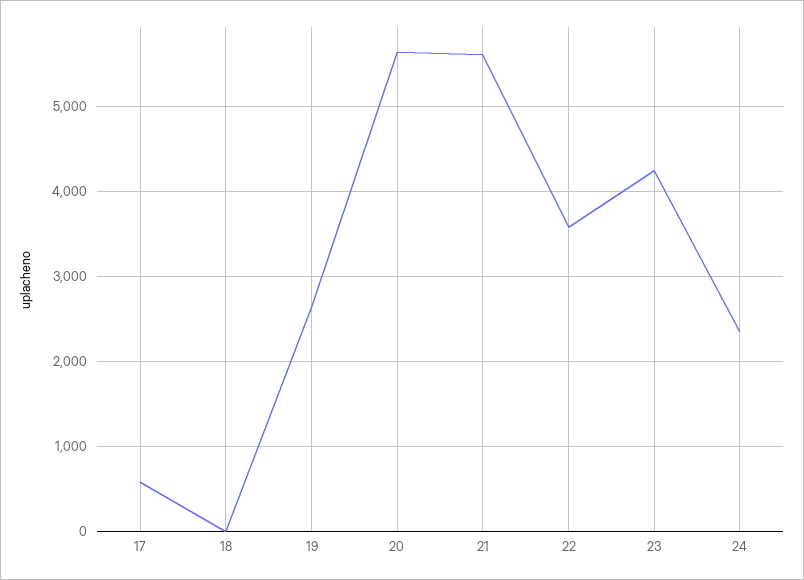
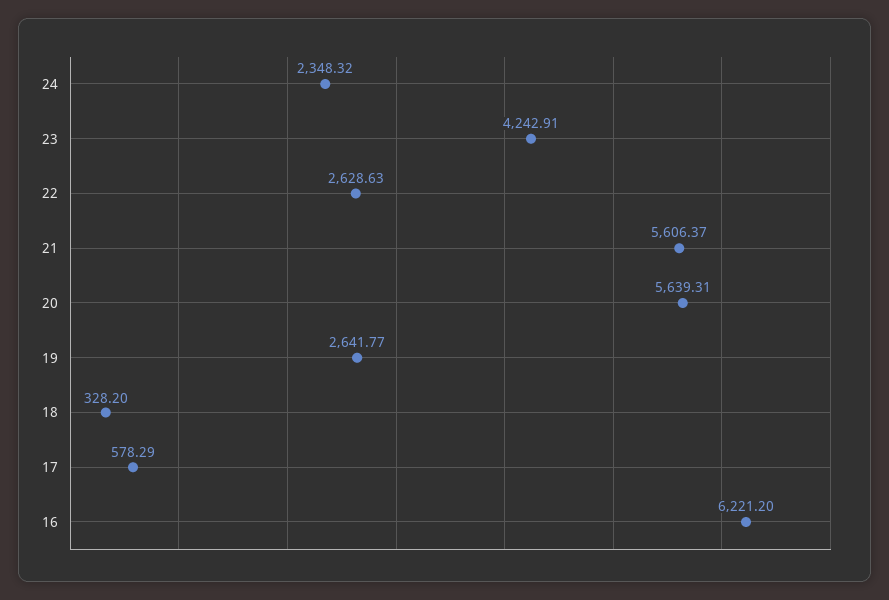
  {
    "17": 578.29,
-   "18": 0,
+   "18": 328.2,
    "19": 2641.77,
    "20": 5639.31,
    "21": 5606.37,
-   "22": 3600,
+   "22": 2628.63,
    "23": 4242.91,
-   "24": 2348.32
+   "24": 2348.32,
+   "16": 6221.2
  }

